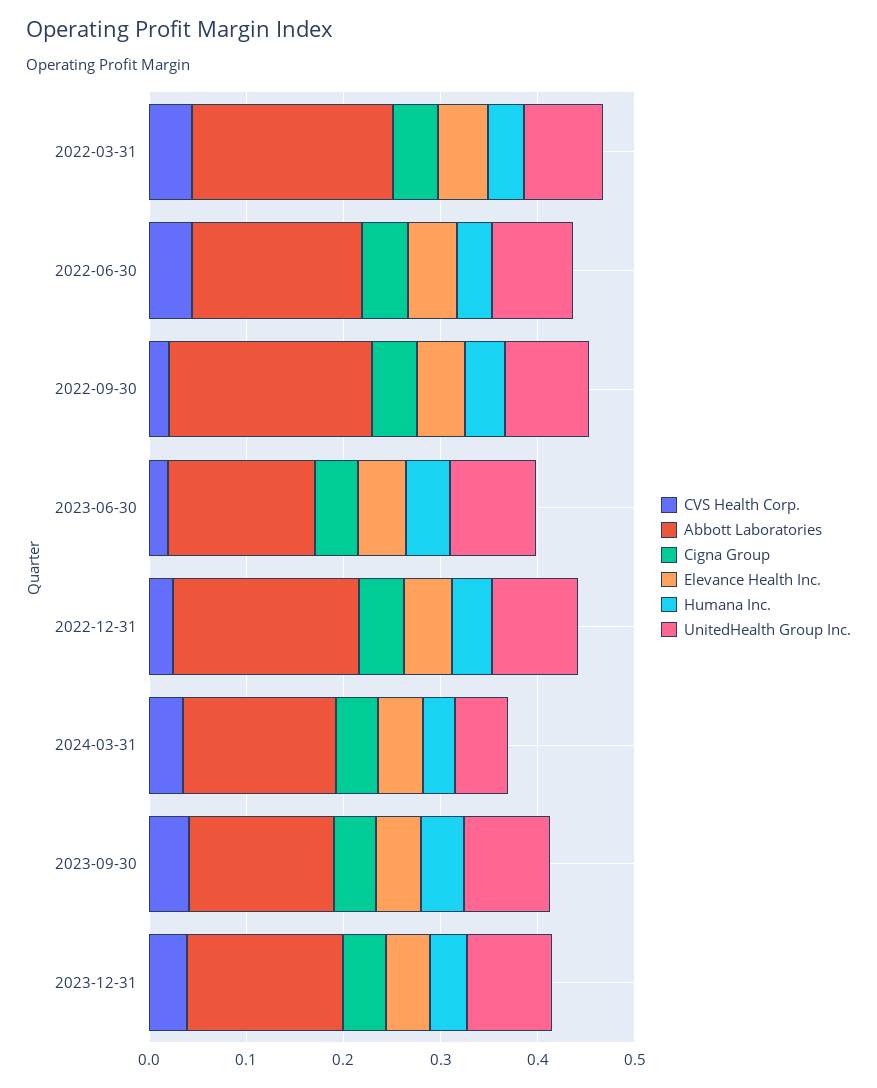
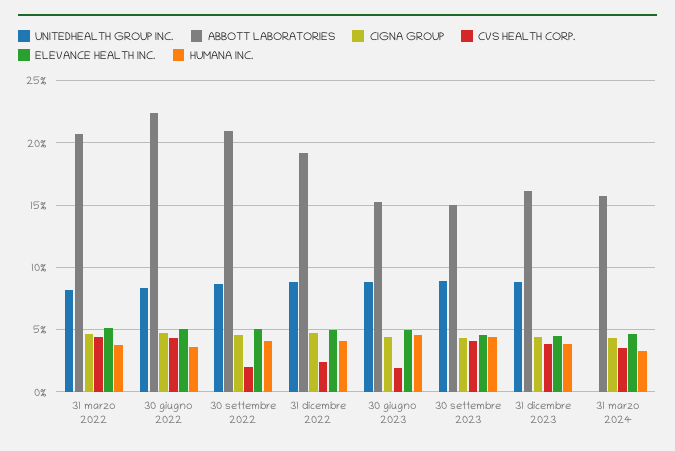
  {
    "CVS Health Corp.": {
      "2022-03-31": 0.045,
      "2022-06-30": 0.045,
      "2022-09-30": 0.02,
      "2023-06-30": 0.02,
      "2022-12-31": 0.025,
      "2024-03-31": 0.035,
      "2023-09-30": 0.04,
      "2023-12-31": 0.04
    },
    "Abbott Laboratories": {
      "2022-03-31": 0.205,
-     "2022-06-30": 0.18,
+     "2022-06-30": 0.225,
      "2022-09-30": 0.21,
      "2023-06-30": 0.15,
      "2022-12-31": 0.19,
      "2024-03-31": 0.16,
      "2023-09-30": 0.15,
      "2023-12-31": 0.16
    },
    "Cigna Group": {
      "2022-03-31": 0.045,
      "2022-06-30": 0.045,
      "2022-09-30": 0.045,
      "2023-06-30": 0.045,
      "2022-12-31": 0.045,
      "2024-03-31": 0.045,
      "2023-09-30": 0.045,
      "2023-12-31": 0.045
    },
    "Elevance Health Inc.": {
      "2022-03-31": 0.05,
      "2022-06-30": 0.05,
      "2022-09-30": 0.05,
      "2023-06-30": 0.05,
      "2022-12-31": 0.05,
      "2024-03-31": 0.045,
      "2023-09-30": 0.045,
      "2023-12-31": 0.045
    },
    "Humana Inc.": {
      "2022-03-31": 0.035,
      "2022-06-30": 0.035,
      "2022-09-30": 0.04,
      "2023-06-30": 0.045,
      "2022-12-31": 0.04,
      "2024-03-31": 0.035,
      "2023-09-30": 0.045,
      "2023-12-31": 0.04
    },
    "UnitedHealth Group Inc.": {
      "2022-03-31": 0.08,
      "2022-06-30": 0.085,
      "2022-09-30": 0.085,
      "2023-06-30": 0.09,
      "2022-12-31": 0.09,
-     "2024-03-31": 0.06,
+     "2024-03-31": 0,
      "2023-09-30": 0.09,
      "2023-12-31": 0.09
    }
  }

